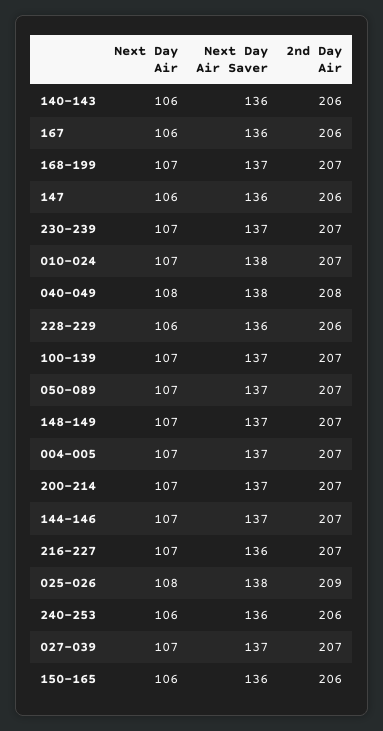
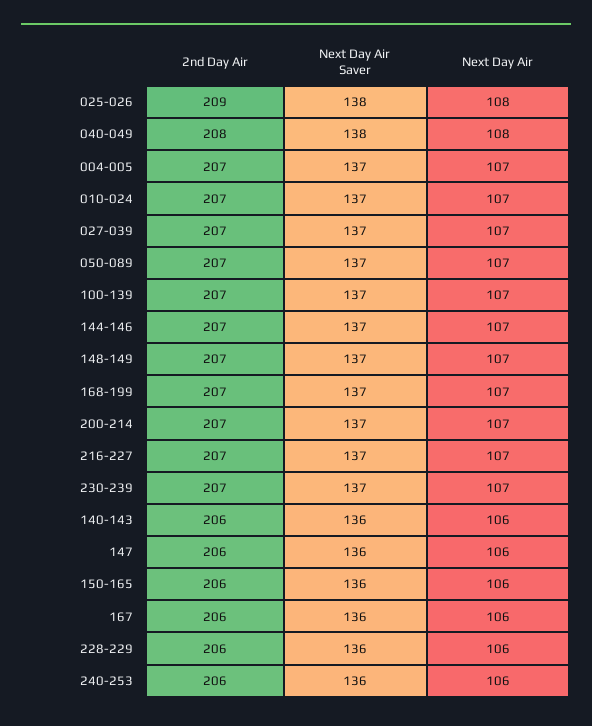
  {
    "Next Day Air": {
      "140-143": 106,
      "167": 106,
      "168-199": 107,
      "147": 106,
      "230-239": 107,
      "010-024": 107,
      "040-049": 108,
      "228-229": 106,
      "100-139": 107,
      "050-089": 107,
      "148-149": 107,
      "004-005": 107,
      "200-214": 107,
      "144-146": 107,
      "216-227": 107,
      "025-026": 108,
      "240-253": 106,
      "027-039": 107,
      "150-165": 106
    },
    "Next Day Air Saver": {
      "140-143": 136,
      "167": 136,
      "168-199": 137,
      "147": 136,
      "230-239": 137,
-     "010-024": 138,
+     "010-024": 137,
      "040-049": 138,
      "228-229": 136,
      "100-139": 137,
      "050-089": 137,
      "148-149": 137,
      "004-005": 137,
      "200-214": 137,
      "144-146": 137,
-     "216-227": 136,
+     "216-227": 137,
      "025-026": 138,
      "240-253": 136,
      "027-039": 137,
      "150-165": 136
    },
    "2nd Day Air": {
      "140-143": 206,
      "167": 206,
      "168-199": 207,
      "147": 206,
      "230-239": 207,
      "010-024": 207,
      "040-049": 208,
      "228-229": 206,
      "100-139": 207,
      "050-089": 207,
      "148-149": 207,
      "004-005": 207,
      "200-214": 207,
      "144-146": 207,
      "216-227": 207,
      "025-026": 209,
      "240-253": 206,
      "027-039": 207,
      "150-165": 206
    }
  }

